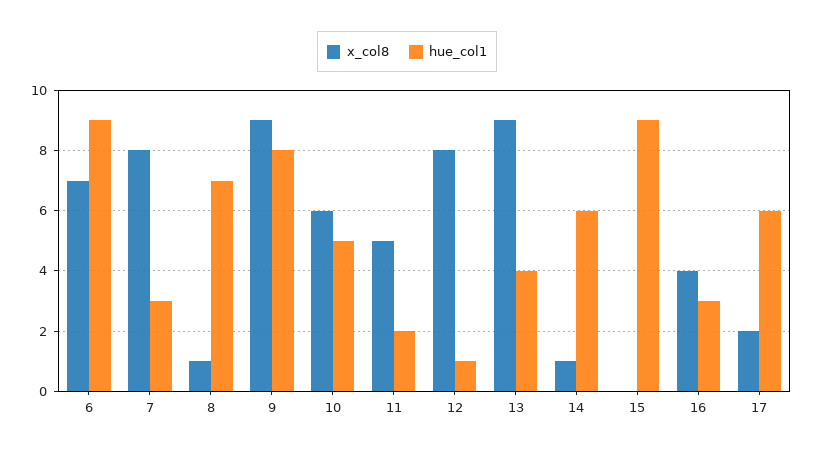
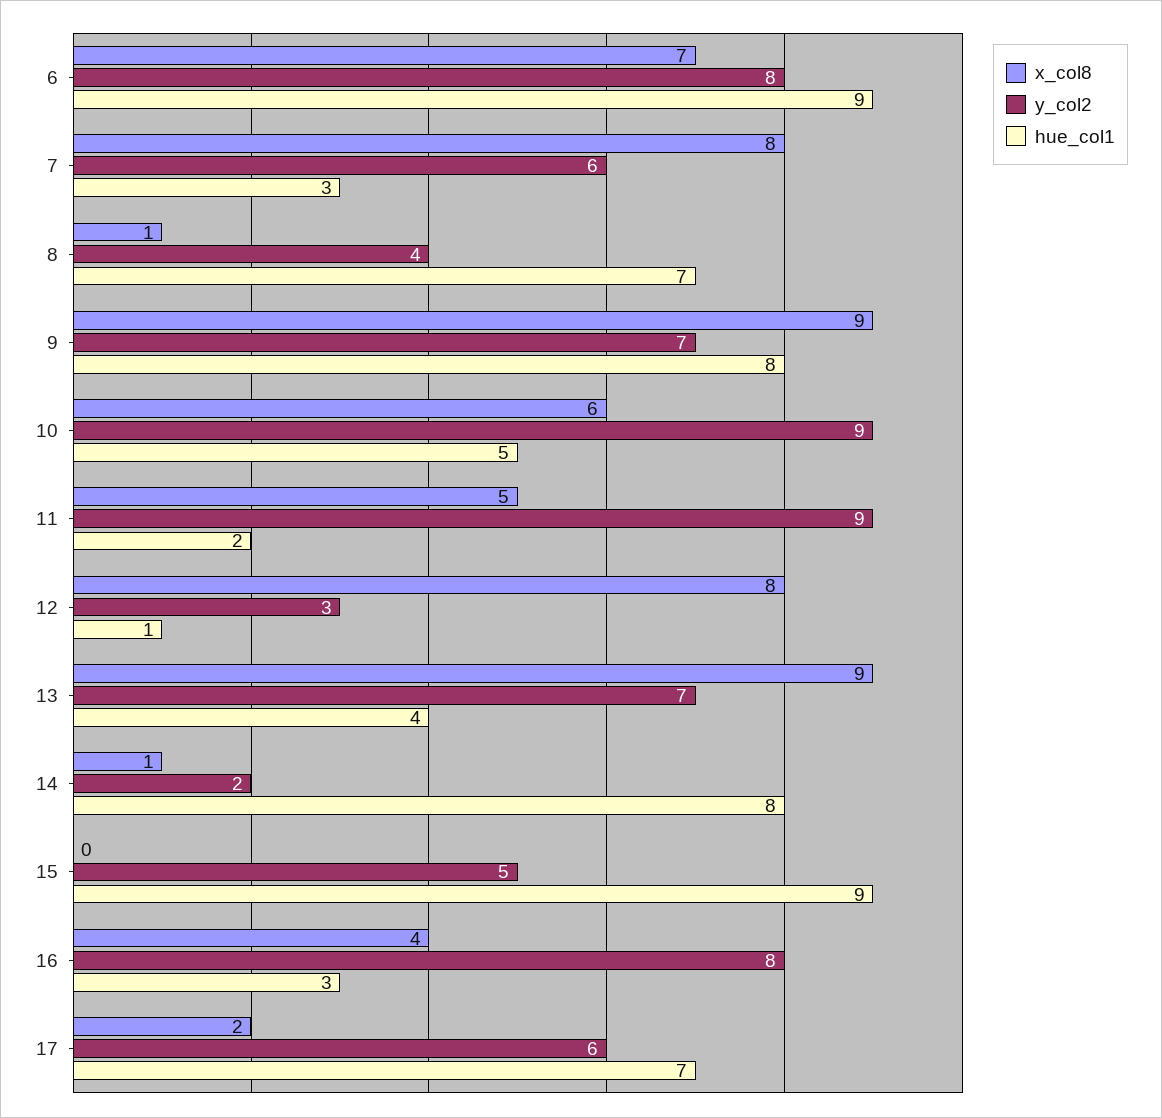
  {
    "x_col8": {
      "6": 7,
      "7": 8,
      "8": 1,
      "9": 9,
      "10": 6,
      "11": 5,
      "12": 8,
      "13": 9,
      "14": 1,
      "15": 0,
      "16": 4,
      "17": 2
    },
    "hue_col1": {
      "6": 9,
      "7": 3,
      "8": 7,
      "9": 8,
      "10": 5,
      "11": 2,
      "12": 1,
      "13": 4,
-     "14": 6,
+     "14": 8,
      "15": 9,
      "16": 3,
-     "17": 6
+     "17": 7
-   }
+   },
+   "y_col2": {
+     "6": 8,
+     "7": 6,
+     "8": 4,
+     "9": 7,
+     "10": 9,
+     "11": 9,
+     "12": 3,
+     "13": 7,
+     "14": 2,
+     "15": 5,
+     "16": 8,
+     "17": 6
+   }
  }

